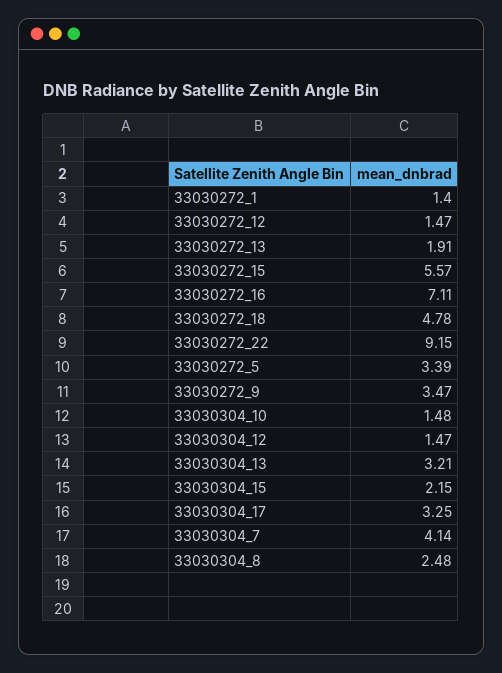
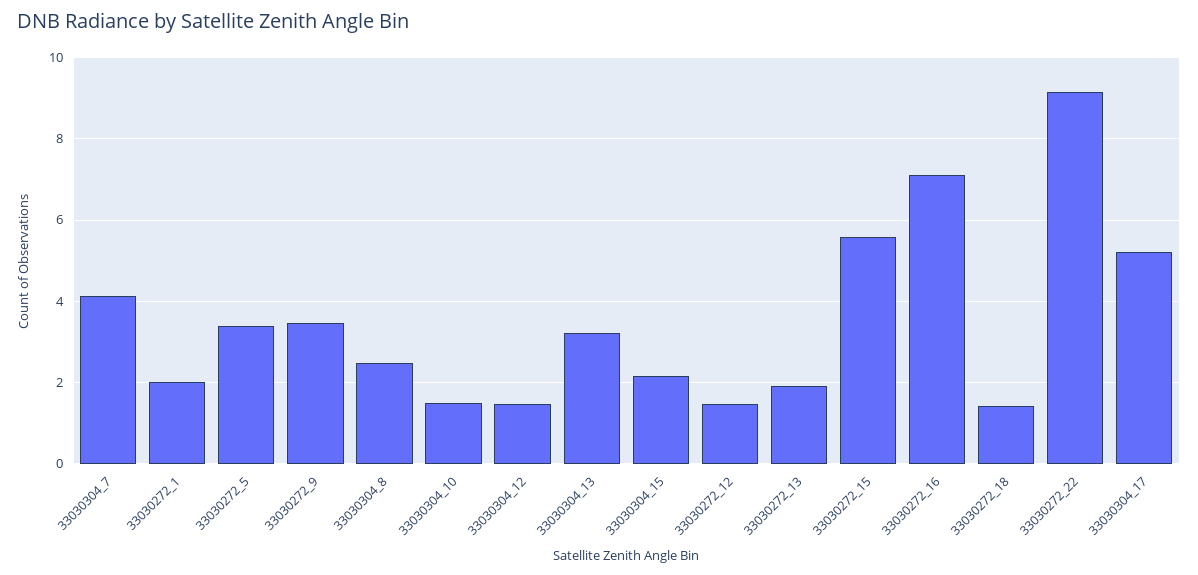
  {
-   "33030272_1": 1.4,
+   "33030272_1": 2,
    "33030272_12": 1.47,
    "33030272_13": 1.91,
    "33030272_15": 5.57,
    "33030272_16": 7.11,
-   "33030272_18": 4.78,
+   "33030272_18": 1.4,
    "33030272_22": 9.15,
    "33030272_5": 3.39,
    "33030272_9": 3.47,
    "33030304_10": 1.48,
    "33030304_12": 1.47,
    "33030304_13": 3.21,
    "33030304_15": 2.15,
-   "33030304_17": 3.25,
+   "33030304_17": 5.2,
    "33030304_7": 4.14,
    "33030304_8": 2.48
  }

